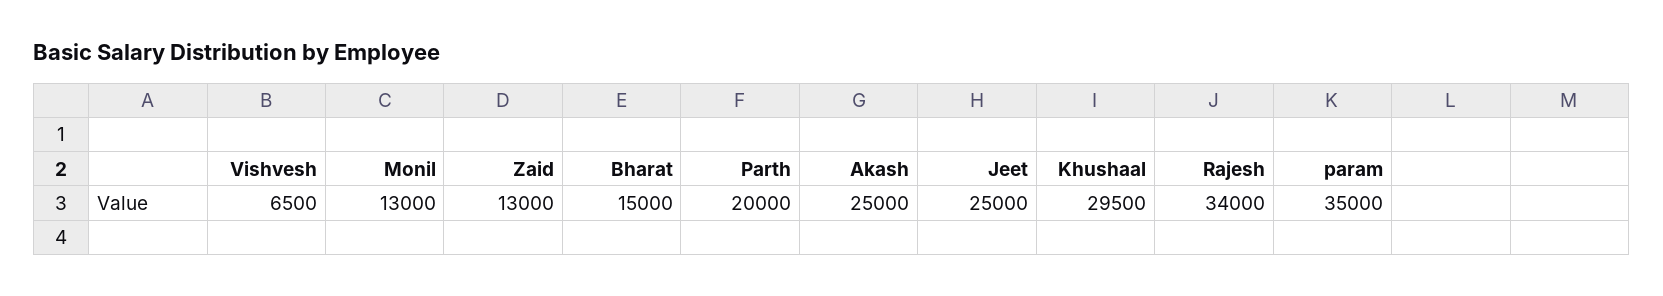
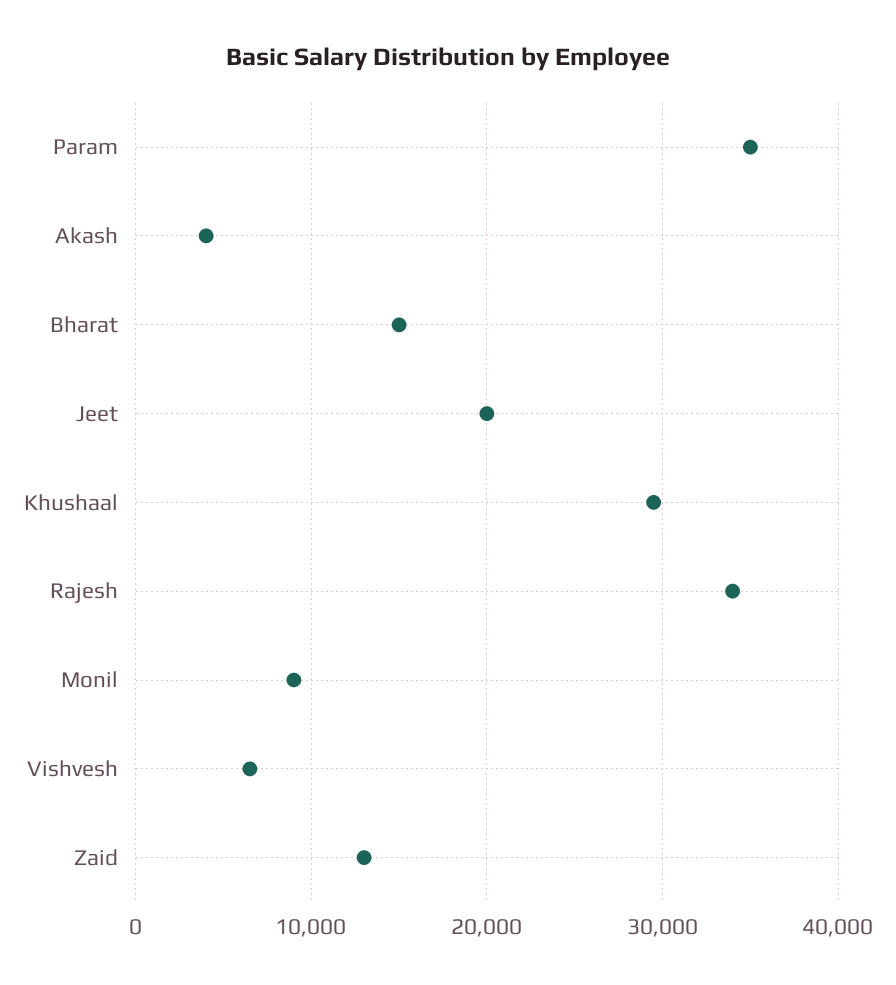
  {
    "Vishvesh": 6500,
-   "Monil": 13000,
+   "Monil": 9000,
    "Zaid": 13000,
    "Bharat": 15000,
-   "Parth": 20000,
-   "Akash": 25000,
+   "Akash": 4000,
-   "Jeet": 25000,
+   "Jeet": 20000,
    "Khushaal": 29500,
    "Rajesh": 34000,
    "param": 35000
  }

